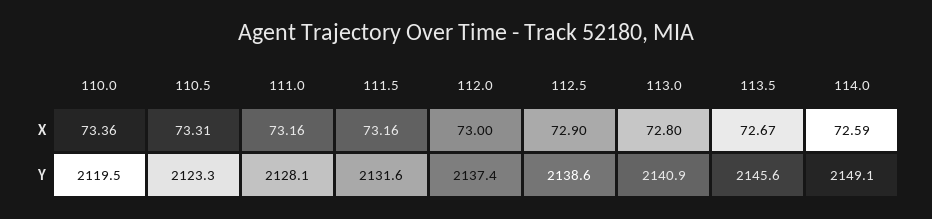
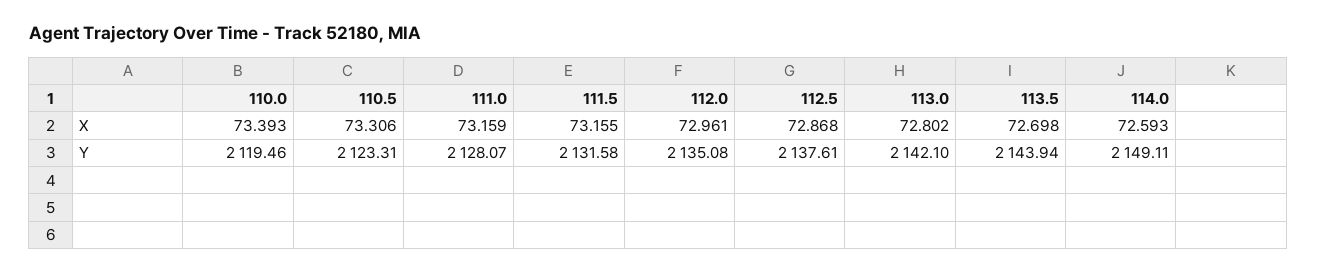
  {
    "110.0": {
-     "X": 73.36,
+     "X": 73.393,
      "Y": 2119.46
    },
    "110.5": {
      "X": 73.306,
      "Y": 2123.31
    },
    "111.0": {
      "X": 73.159,
      "Y": 2128.07
    },
    "111.5": {
      "X": 73.155,
      "Y": 2131.58
    },
    "112.0": {
-     "X": 73,
+     "X": 72.961,
-     "Y": 2137.4
+     "Y": 2135.08
    },
    "112.5": {
-     "X": 72.9,
+     "X": 72.868,
-     "Y": 2138.6
+     "Y": 2137.61
    },
    "113.0": {
      "X": 72.802,
-     "Y": 2140.9
+     "Y": 2142.1
    },
    "113.5": {
-     "X": 72.67,
+     "X": 72.698,
-     "Y": 2145.6
+     "Y": 2143.94
    },
    "114.0": {
      "X": 72.593,
      "Y": 2149.11
    }
  }

